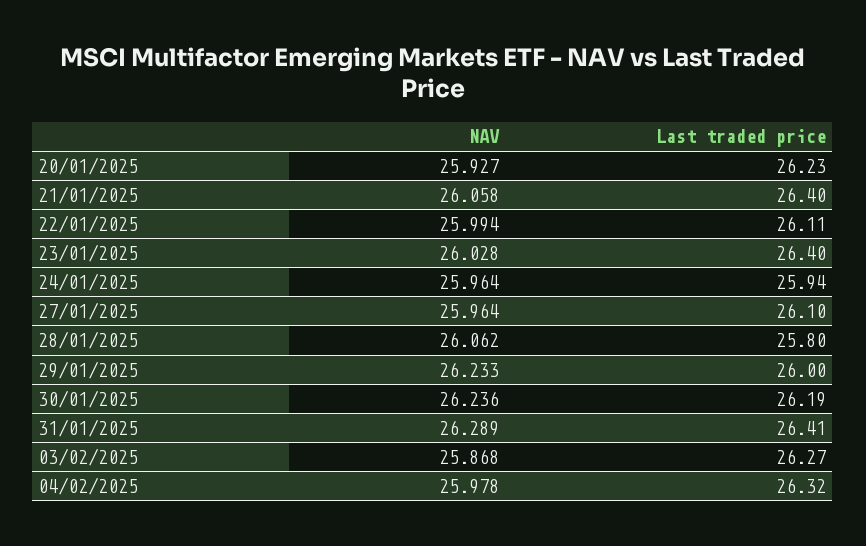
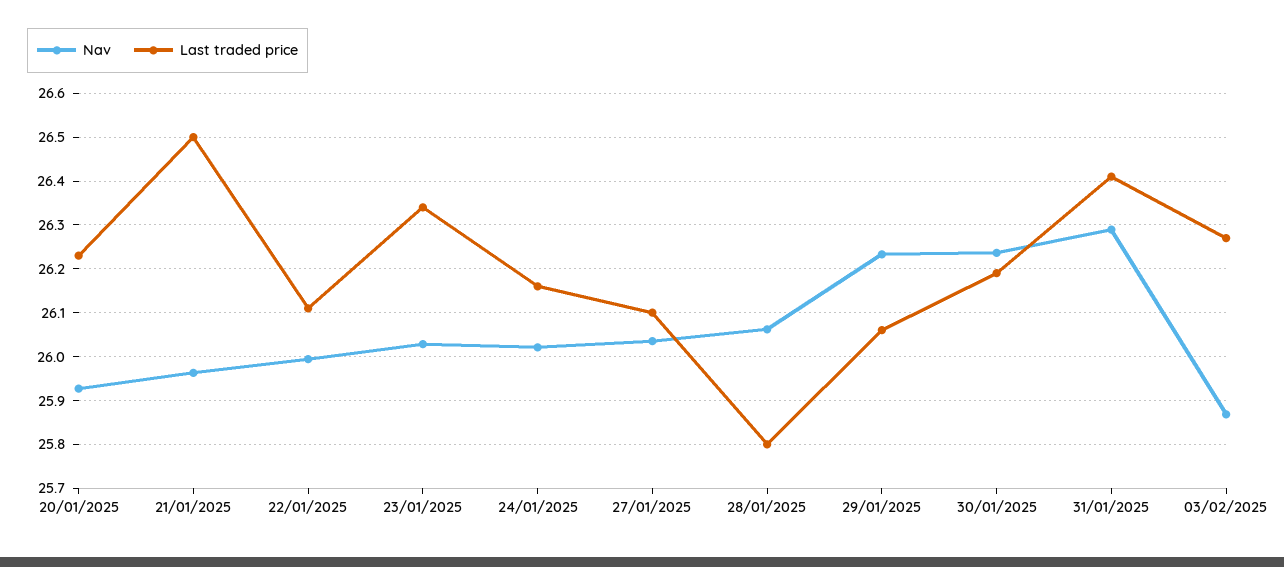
  {
    "NAV": {
      "20/01/2025": 25.927,
-     "21/01/2025": 26.058,
+     "21/01/2025": 25.96,
      "22/01/2025": 25.994,
      "23/01/2025": 26.028,
-     "24/01/2025": 25.964,
+     "24/01/2025": 26.02,
-     "27/01/2025": 25.964,
+     "27/01/2025": 26.04,
      "28/01/2025": 26.062,
      "29/01/2025": 26.233,
      "30/01/2025": 26.236,
      "31/01/2025": 26.289,
-     "03/02/2025": 25.868,
+     "03/02/2025": 25.868
-     "04/02/2025": 25.978
    },
    "Last traded price": {
      "20/01/2025": 26.23,
-     "21/01/2025": 26.4,
+     "21/01/2025": 26.5,
      "22/01/2025": 26.11,
-     "23/01/2025": 26.4,
+     "23/01/2025": 26.34,
-     "24/01/2025": 25.94,
+     "24/01/2025": 26.16,
      "27/01/2025": 26.1,
      "28/01/2025": 25.8,
-     "29/01/2025": 26,
+     "29/01/2025": 26.06,
      "30/01/2025": 26.19,
      "31/01/2025": 26.41,
-     "03/02/2025": 26.27,
+     "03/02/2025": 26.27
-     "04/02/2025": 26.32
    }
  }

